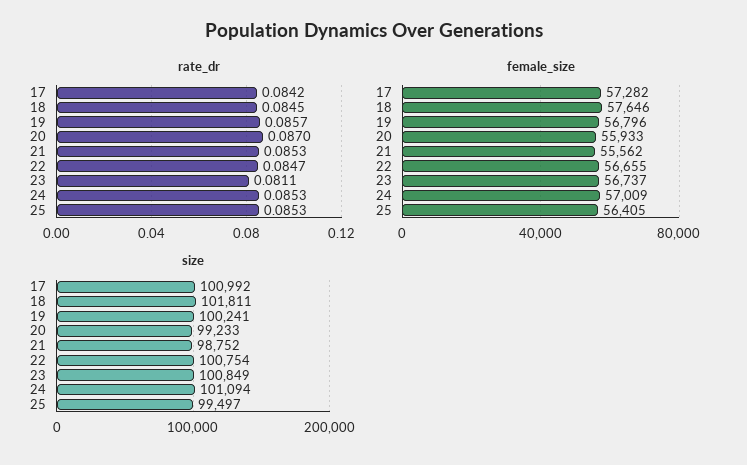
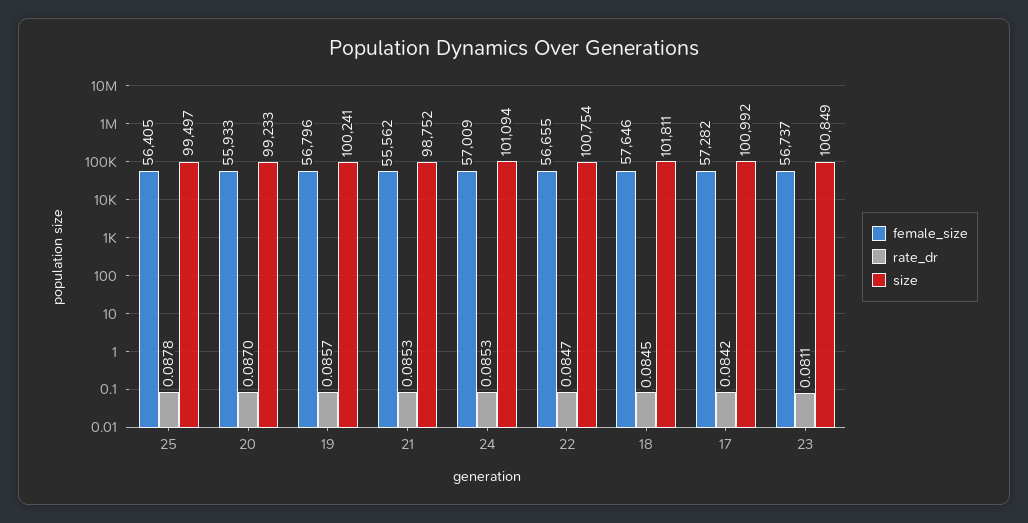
  {
    "rate_dr": {
      "17": 0.0842,
      "18": 0.0845,
      "19": 0.0857,
      "20": 0.087,
      "21": 0.0853,
      "22": 0.0847,
      "23": 0.0811,
      "24": 0.0853,
-     "25": 0.0853
+     "25": 0.0878
    },
    "female_size": {
      "17": 57282,
      "18": 57646,
      "19": 56796,
      "20": 55933,
      "21": 55562,
      "22": 56655,
      "23": 56737,
      "24": 57009,
      "25": 56405
    },
    "size": {
      "17": 100992,
      "18": 101811,
      "19": 100241,
      "20": 99233,
      "21": 98752,
      "22": 100754,
      "23": 100849,
      "24": 101094,
      "25": 99497
    }
  }

